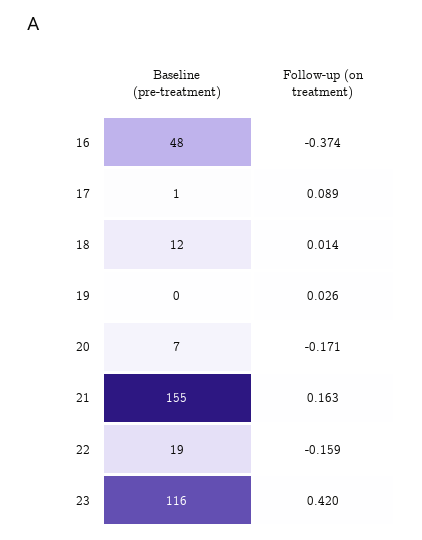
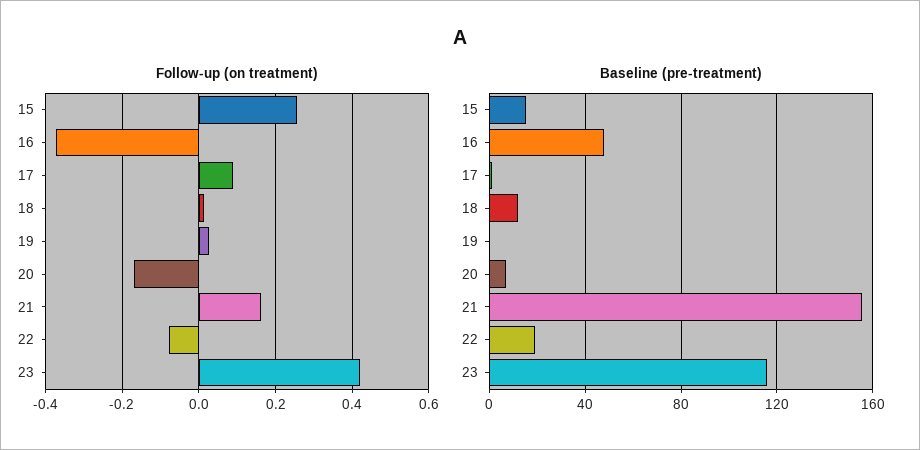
  {
    "Baseline (pre-treatment)": {
      "16": 48,
      "17": 1,
      "18": 12,
      "19": 0,
      "20": 7,
      "21": 155,
      "22": 19,
-     "23": 116
+     "23": 116,
+     "15": 15
    },
    "Follow-up (on treatment)": {
      "16": -0.374,
      "17": 0.089,
      "18": 0.014,
      "19": 0.026,
      "20": -0.171,
      "21": 0.163,
-     "22": -0.159,
+     "22": -0.08,
-     "23": 0.42
+     "23": 0.42,
+     "15": 0.26
    }
  }

